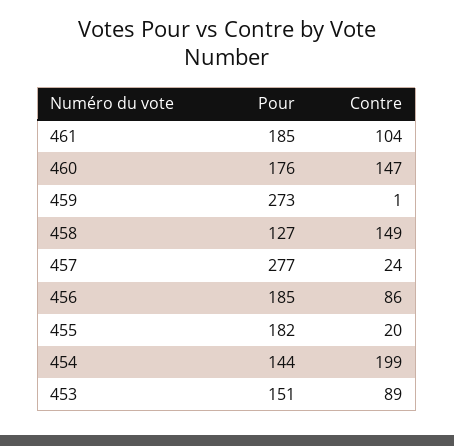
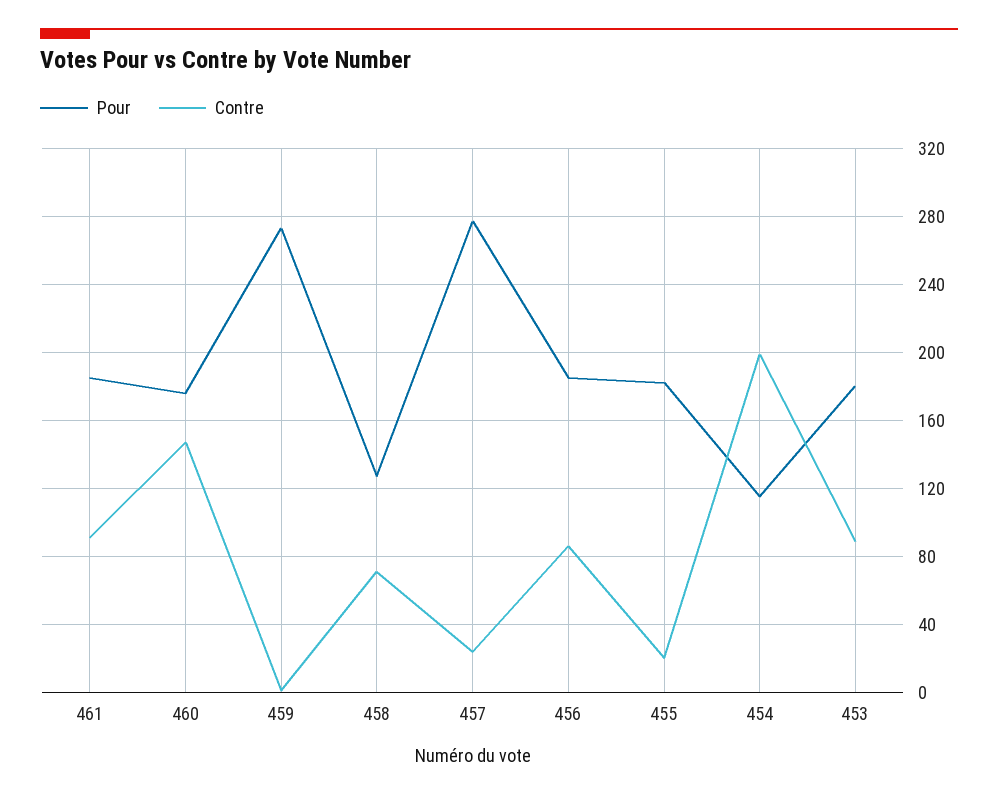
  {
    "Pour": {
      "461": 185,
      "460": 176,
      "459": 273,
      "458": 127,
      "457": 277,
      "456": 185,
      "455": 182,
-     "454": 144,
+     "454": 115,
-     "453": 151
+     "453": 180
    },
    "Contre": {
-     "461": 104,
+     "461": 90,
      "460": 147,
      "459": 1,
-     "458": 149,
+     "458": 70,
      "457": 24,
      "456": 86,
      "455": 20,
      "454": 199,
      "453": 89
    }
  }

